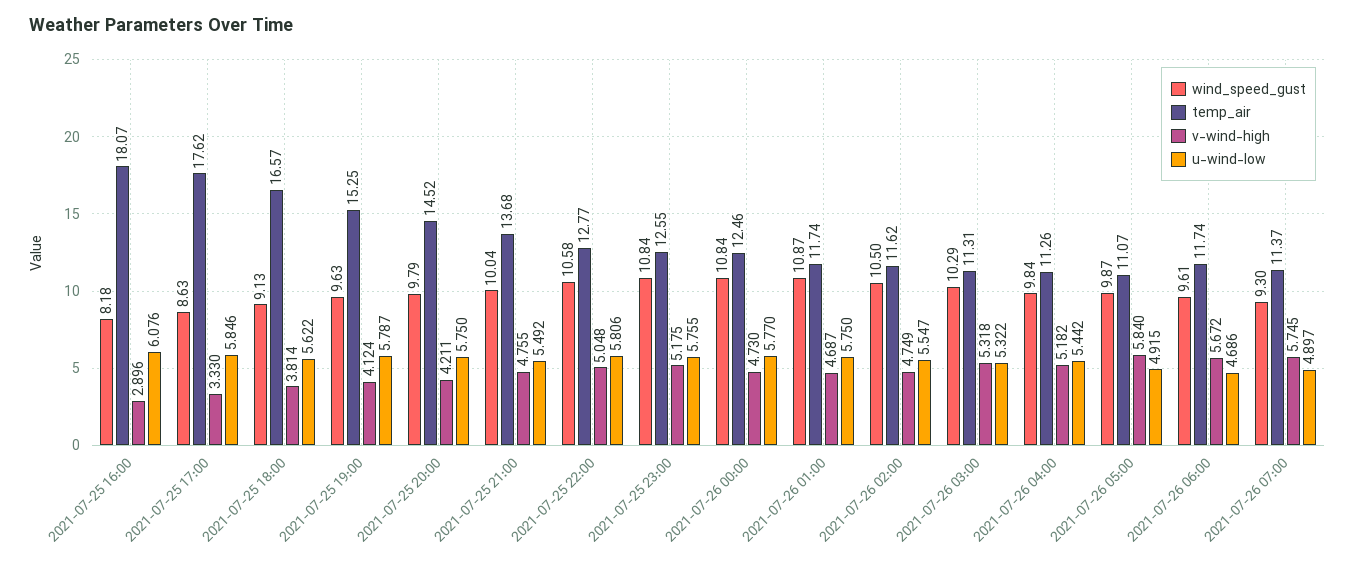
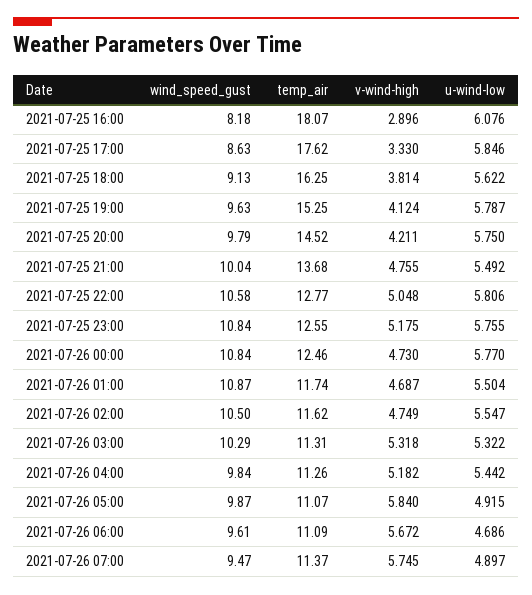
  {
    "wind_speed_gust": {
      "2021-07-25 16:00": 8.18,
      "2021-07-25 17:00": 8.63,
      "2021-07-25 18:00": 9.13,
      "2021-07-25 19:00": 9.63,
      "2021-07-25 20:00": 9.79,
      "2021-07-25 21:00": 10.04,
      "2021-07-25 22:00": 10.58,
      "2021-07-25 23:00": 10.84,
      "2021-07-26 00:00": 10.84,
      "2021-07-26 01:00": 10.87,
      "2021-07-26 02:00": 10.5,
      "2021-07-26 03:00": 10.29,
      "2021-07-26 04:00": 9.84,
      "2021-07-26 05:00": 9.87,
      "2021-07-26 06:00": 9.61,
-     "2021-07-26 07:00": 9.3
+     "2021-07-26 07:00": 9.47
    },
    "temp_air": {
      "2021-07-25 16:00": 18.07,
      "2021-07-25 17:00": 17.62,
-     "2021-07-25 18:00": 16.57,
+     "2021-07-25 18:00": 16.25,
      "2021-07-25 19:00": 15.25,
      "2021-07-25 20:00": 14.52,
      "2021-07-25 21:00": 13.68,
      "2021-07-25 22:00": 12.77,
      "2021-07-25 23:00": 12.55,
      "2021-07-26 00:00": 12.46,
      "2021-07-26 01:00": 11.74,
      "2021-07-26 02:00": 11.62,
      "2021-07-26 03:00": 11.31,
      "2021-07-26 04:00": 11.26,
      "2021-07-26 05:00": 11.07,
-     "2021-07-26 06:00": 11.74,
+     "2021-07-26 06:00": 11.09,
      "2021-07-26 07:00": 11.37
    },
    "v-wind-high": {
      "2021-07-25 16:00": 2.896,
      "2021-07-25 17:00": 3.33,
      "2021-07-25 18:00": 3.814,
      "2021-07-25 19:00": 4.124,
      "2021-07-25 20:00": 4.211,
      "2021-07-25 21:00": 4.755,
      "2021-07-25 22:00": 5.048,
      "2021-07-25 23:00": 5.175,
      "2021-07-26 00:00": 4.73,
      "2021-07-26 01:00": 4.687,
      "2021-07-26 02:00": 4.749,
      "2021-07-26 03:00": 5.318,
      "2021-07-26 04:00": 5.182,
      "2021-07-26 05:00": 5.84,
      "2021-07-26 06:00": 5.672,
      "2021-07-26 07:00": 5.745
    },
    "u-wind-low": {
      "2021-07-25 16:00": 6.076,
      "2021-07-25 17:00": 5.846,
      "2021-07-25 18:00": 5.622,
      "2021-07-25 19:00": 5.787,
      "2021-07-25 20:00": 5.75,
      "2021-07-25 21:00": 5.492,
      "2021-07-25 22:00": 5.806,
      "2021-07-25 23:00": 5.755,
      "2021-07-26 00:00": 5.77,
-     "2021-07-26 01:00": 5.75,
+     "2021-07-26 01:00": 5.504,
      "2021-07-26 02:00": 5.547,
      "2021-07-26 03:00": 5.322,
      "2021-07-26 04:00": 5.442,
      "2021-07-26 05:00": 4.915,
      "2021-07-26 06:00": 4.686,
      "2021-07-26 07:00": 4.897
    }
  }

